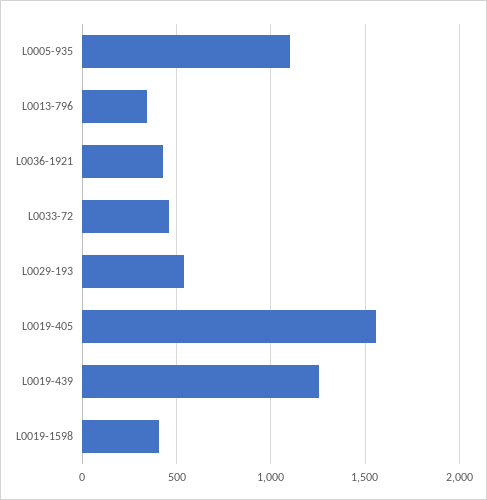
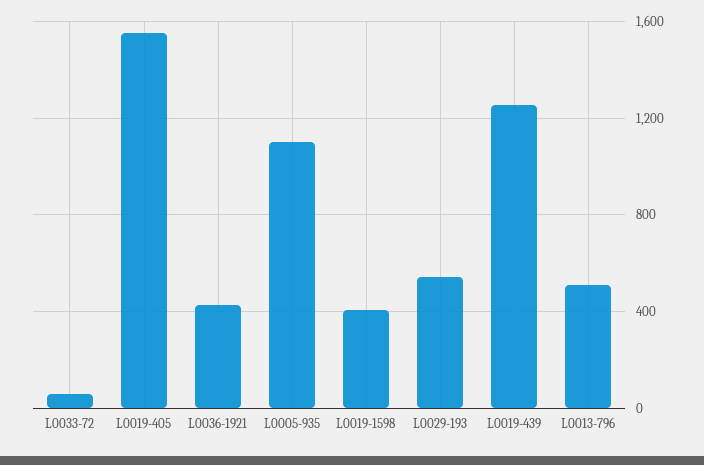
  {
    "L0005-935": 1100,
-   "L0013-796": 350,
+   "L0013-796": 500,
    "L0036-1921": 450,
-   "L0033-72": 450,
+   "L0033-72": 50,
    "L0029-193": 550,
    "L0019-405": 1550,
    "L0019-439": 1250,
    "L0019-1598": 400
  }

